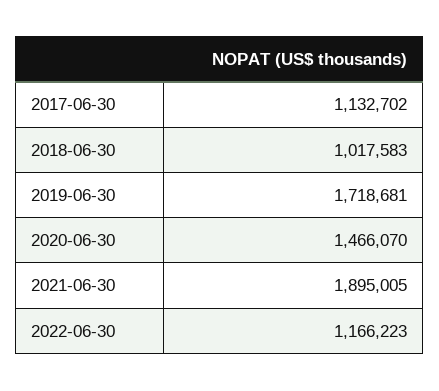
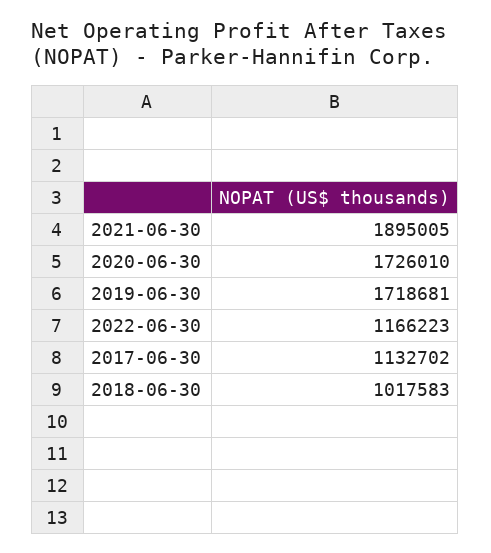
  {
    "2017-06-30": 1132702,
    "2018-06-30": 1017583,
    "2019-06-30": 1718681,
-   "2020-06-30": 1466070,
+   "2020-06-30": 1726010,
    "2021-06-30": 1895005,
    "2022-06-30": 1166223
  }

